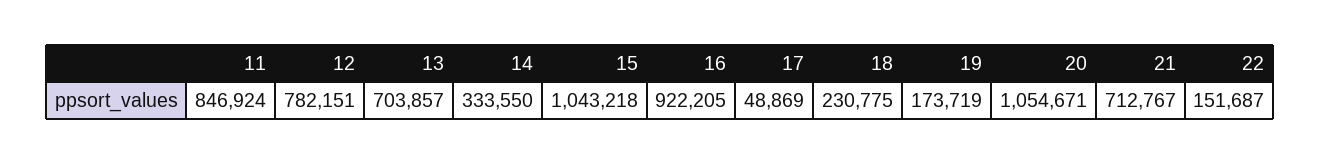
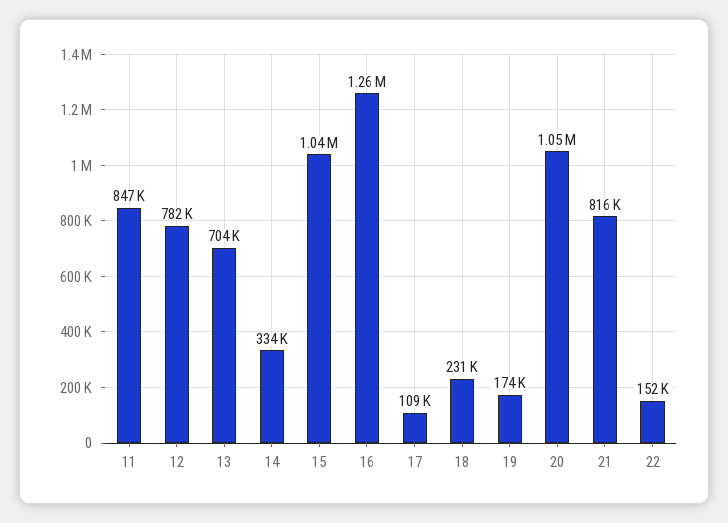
  {
    "11": 846924,
    "12": 782151,
    "13": 703857,
    "14": 333550,
    "15": 1043218,
-   "16": 922205,
+   "16": 1260000,
-   "17": 48869,
+   "17": 109000,
    "18": 230775,
    "19": 173719,
    "20": 1054671,
-   "21": 712767,
+   "21": 816000,
    "22": 151687
  }

